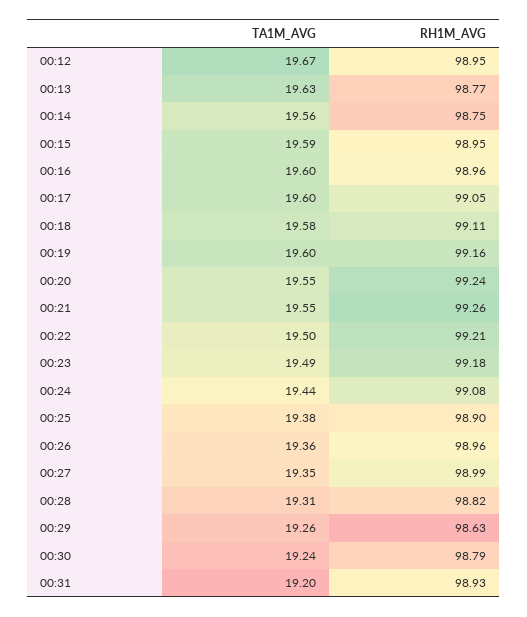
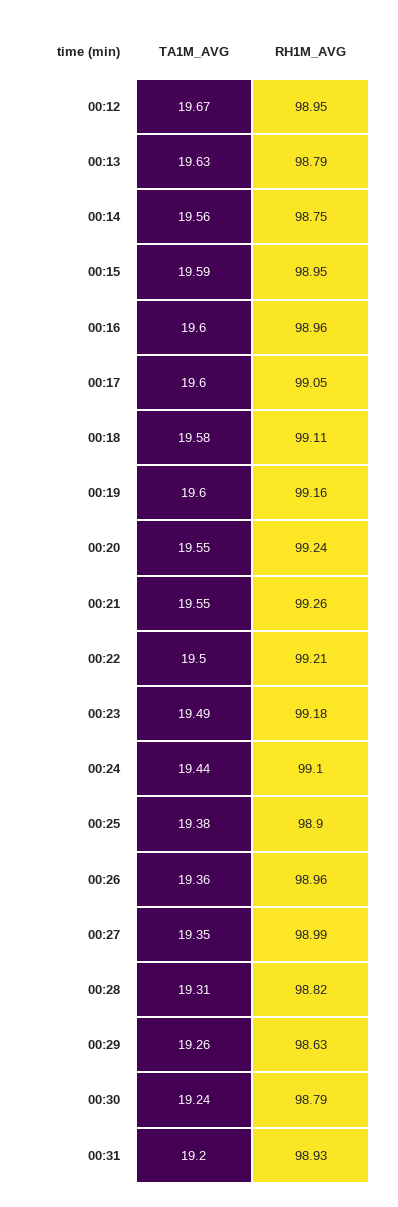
  {
    "TA1M_AVG": {
      "00:12": 19.67,
      "00:13": 19.63,
      "00:14": 19.56,
      "00:15": 19.59,
      "00:16": 19.6,
      "00:17": 19.6,
      "00:18": 19.58,
      "00:19": 19.6,
      "00:20": 19.55,
      "00:21": 19.55,
      "00:22": 19.5,
      "00:23": 19.49,
      "00:24": 19.44,
      "00:25": 19.38,
      "00:26": 19.36,
      "00:27": 19.35,
      "00:28": 19.31,
      "00:29": 19.26,
      "00:30": 19.24,
      "00:31": 19.2
    },
    "RH1M_AVG": {
      "00:12": 98.95,
-     "00:13": 98.77,
+     "00:13": 98.79,
      "00:14": 98.75,
      "00:15": 98.95,
      "00:16": 98.96,
      "00:17": 99.05,
      "00:18": 99.11,
      "00:19": 99.16,
      "00:20": 99.24,
      "00:21": 99.26,
      "00:22": 99.21,
      "00:23": 99.18,
-     "00:24": 99.08,
+     "00:24": 99.1,
      "00:25": 98.9,
      "00:26": 98.96,
      "00:27": 98.99,
      "00:28": 98.82,
      "00:29": 98.63,
      "00:30": 98.79,
      "00:31": 98.93
    }
  }

